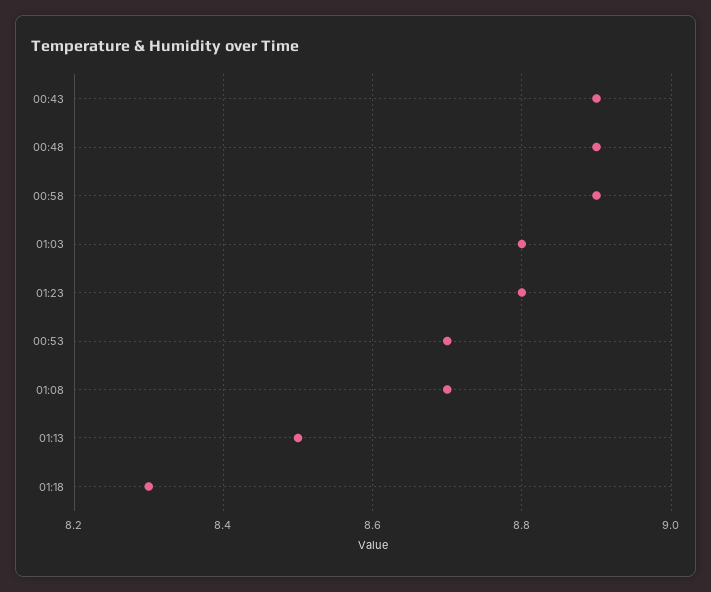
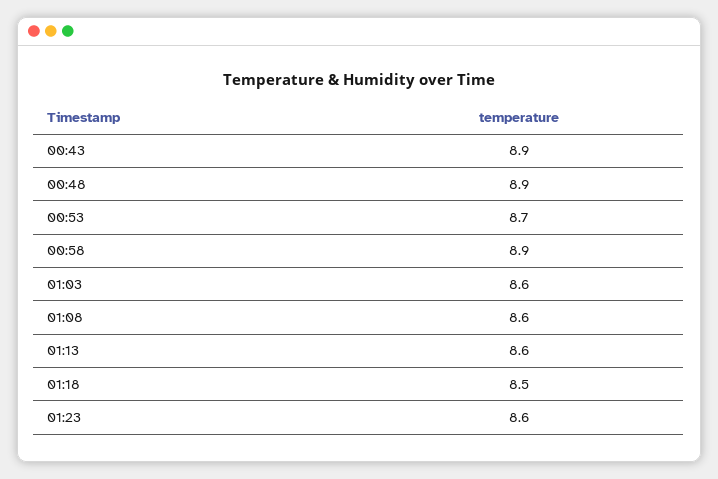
  {
    "00:43": 8.9,
    "00:48": 8.9,
    "00:58": 8.9,
-   "01:03": 8.8,
+   "01:03": 8.6,
-   "01:23": 8.8,
+   "01:23": 8.6,
    "00:53": 8.7,
-   "01:08": 8.7,
+   "01:08": 8.6,
-   "01:13": 8.5,
+   "01:13": 8.6,
-   "01:18": 8.3
+   "01:18": 8.5
  }

